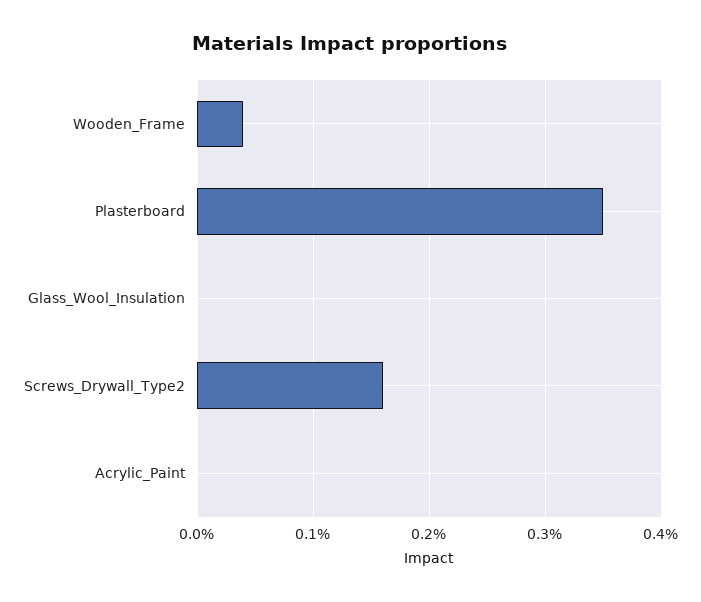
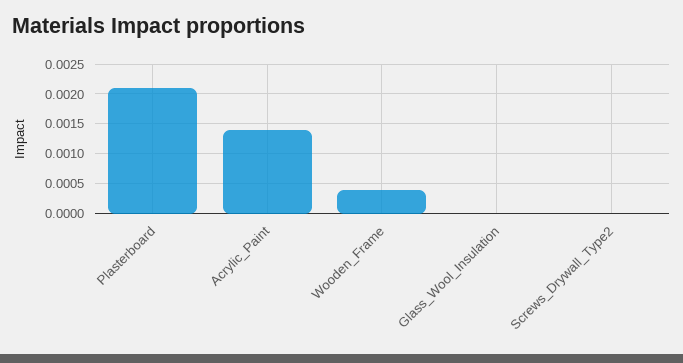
  {
    "Wooden_Frame": 0.0004,
-   "Plasterboard": 0.0035,
+   "Plasterboard": 0.002,
    "Glass_Wool_Insulation": 0,
-   "Screws_Drywall_Type2": 0.0016,
+   "Screws_Drywall_Type2": 0,
-   "Acrylic_Paint": 0
+   "Acrylic_Paint": 0.0015
  }

